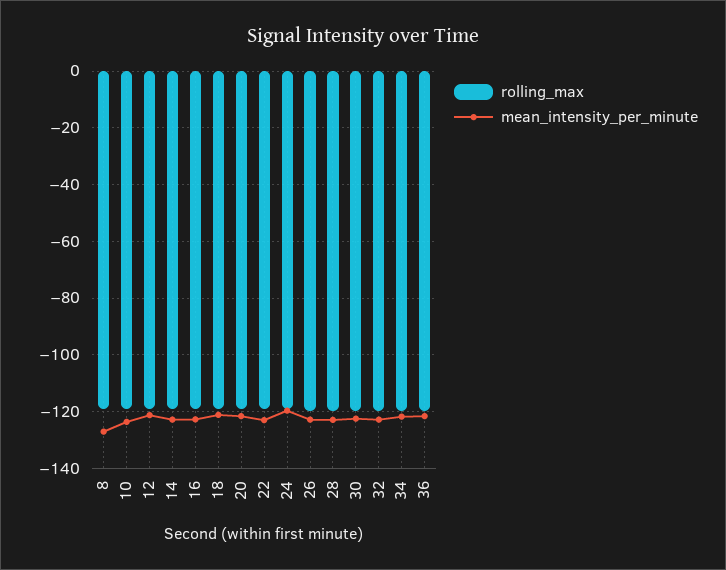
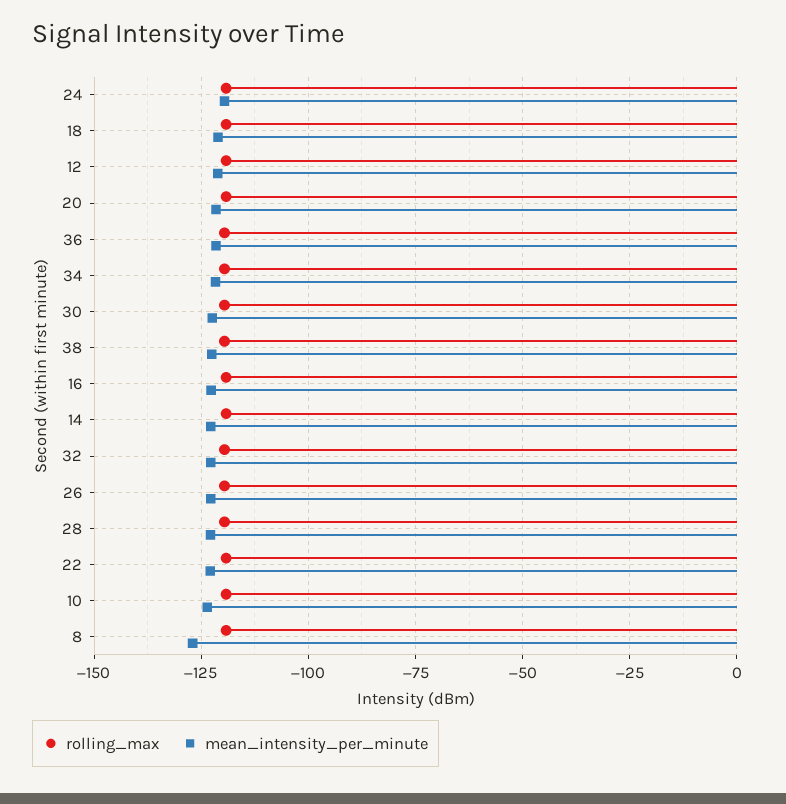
  {
    "rolling_max": {
      "8": -120,
      "10": -120,
      "12": -120,
      "14": -120,
      "16": -120,
      "18": -120,
      "20": -120,
      "22": -120,
      "24": -120,
      "26": -120,
      "28": -120,
      "30": -120,
      "32": -120,
      "34": -120,
-     "36": -120
+     "36": -120,
+     "38": -120
    },
    "mean_intensity_per_minute": {
      "8": -127.5,
      "10": -122.5,
      "12": -120,
      "14": -122.5,
      "16": -122.5,
      "18": -120,
      "20": -122.5,
      "22": -122.5,
      "24": -120,
      "26": -122.5,
      "28": -122.5,
      "30": -122.5,
      "32": -122.5,
      "34": -122.5,
-     "36": -122.5
+     "36": -122.5,
+     "38": -122.5
    }
  }

